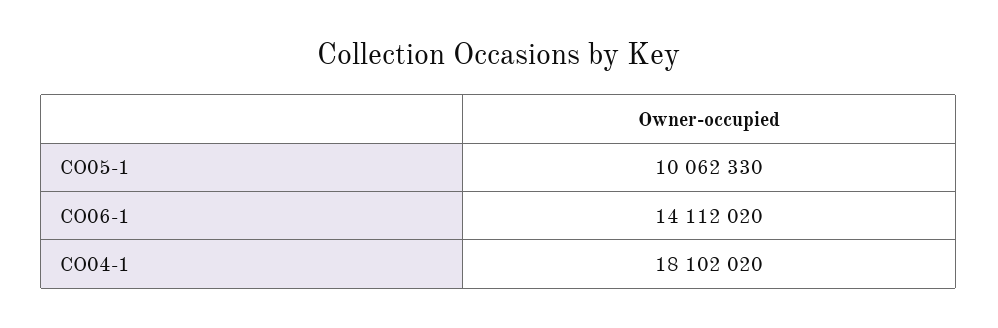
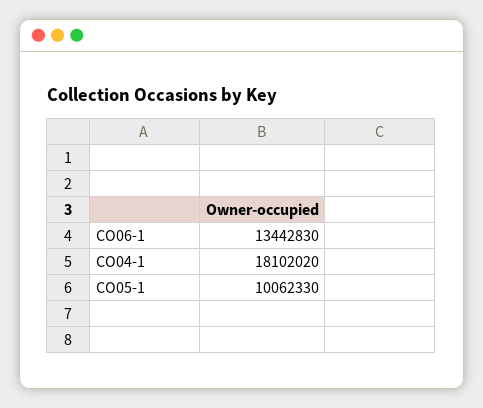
  {
    "CO05-1": 10062330,
-   "CO06-1": 14112020,
+   "CO06-1": 13442830,
    "CO04-1": 18102020
  }

